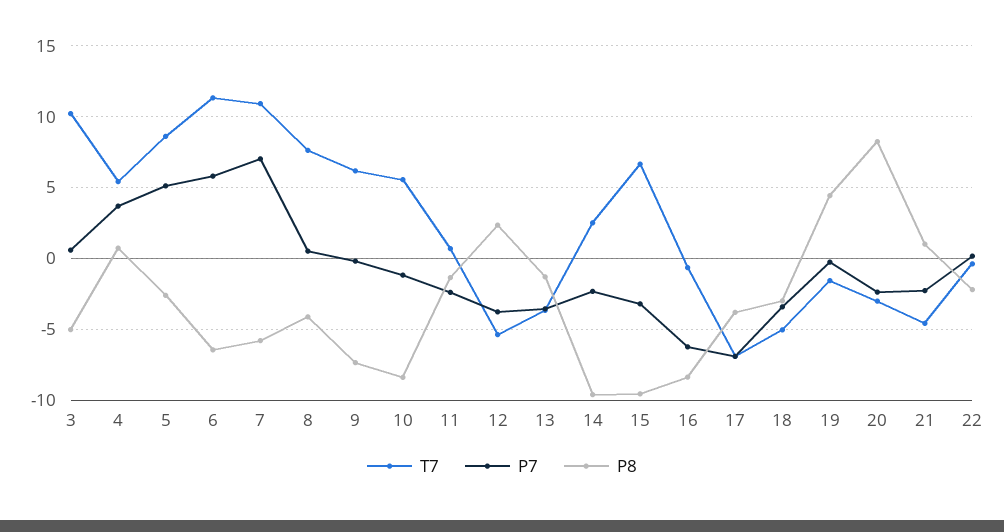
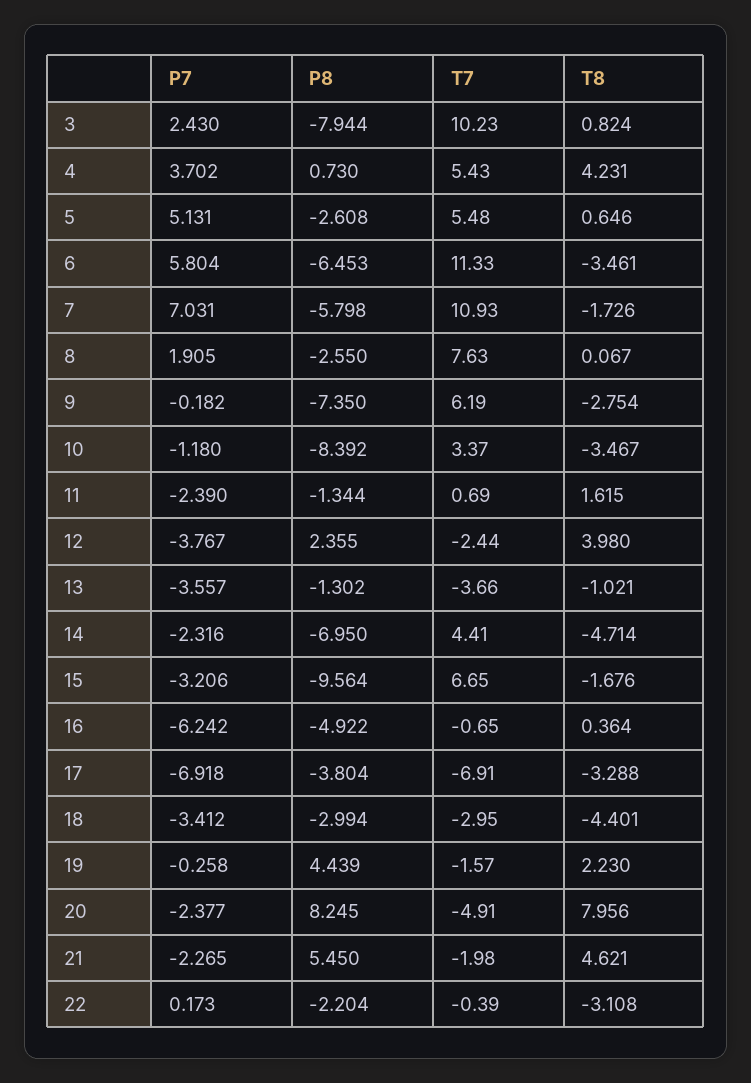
  {
    "T7": {
      "3": 10.23,
      "4": 5.43,
-     "5": 8.5,
+     "5": 5.48,
      "6": 11.33,
      "7": 10.93,
      "8": 7.63,
      "9": 6.19,
-     "10": 5.5,
+     "10": 3.37,
      "11": 0.69,
-     "12": -5.5,
+     "12": -2.44,
      "13": -3.66,
-     "14": 2.5,
+     "14": 4.41,
      "15": 6.65,
      "16": -0.65,
      "17": -6.91,
-     "18": -5,
+     "18": -2.95,
      "19": -1.57,
-     "20": -3,
+     "20": -4.91,
-     "21": -4.5,
+     "21": -1.98,
      "22": -0.39
    },
    "P7": {
-     "3": 0.5,
+     "3": 2.43,
      "4": 3.702,
      "5": 5.131,
      "6": 5.804,
      "7": 7.031,
-     "8": 0.5,
+     "8": 1.905,
      "9": -0.182,
      "10": -1.18,
      "11": -2.39,
      "12": -3.767,
      "13": -3.557,
      "14": -2.316,
      "15": -3.206,
      "16": -6.242,
      "17": -6.918,
      "18": -3.412,
      "19": -0.258,
      "20": -2.377,
      "21": -2.265,
      "22": 0.173
    },
    "P8": {
-     "3": -5,
+     "3": -7.944,
      "4": 0.73,
      "5": -2.608,
      "6": -6.453,
      "7": -5.798,
-     "8": -4,
+     "8": -2.55,
      "9": -7.35,
      "10": -8.392,
      "11": -1.344,
      "12": 2.355,
      "13": -1.302,
-     "14": -9.5,
+     "14": -6.95,
      "15": -9.564,
-     "16": -8.5,
+     "16": -4.922,
      "17": -3.804,
      "18": -2.994,
      "19": 4.439,
      "20": 8.245,
-     "21": 1,
+     "21": 5.45,
      "22": -2.204
-   }
+   },
+   "T8": {
+     "3": 0.824,
+     "4": 4.231,
+     "5": 0.646,
+     "6": -3.461,
+     "7": -1.726,
+     "8": 0.067,
+     "9": -2.754,
+     "10": -3.467,
+     "11": 1.615,
+     "12": 3.98,
+     "13": -1.021,
+     "14": -4.714,
+     "15": -1.676,
+     "16": 0.364,
+     "17": -3.288,
+     "18": -4.401,
+     "19": 2.23,
+     "20": 7.956,
+     "21": 4.621,
+     "22": -3.108
+   }
  }

